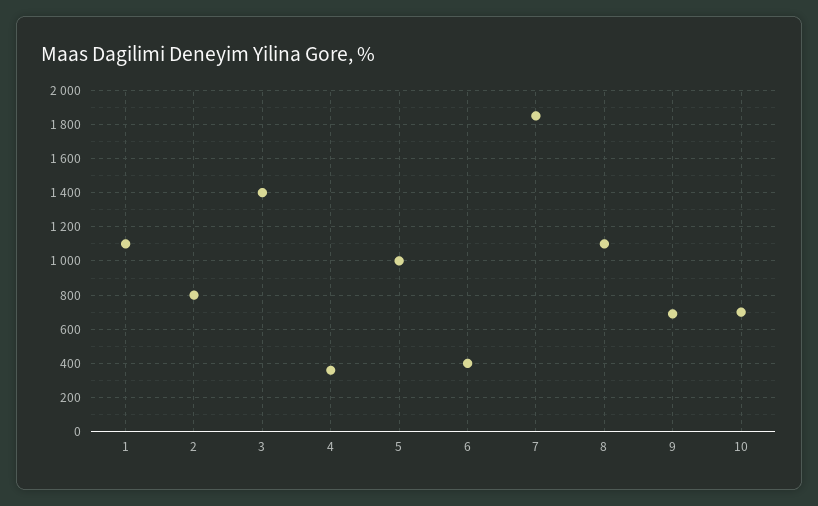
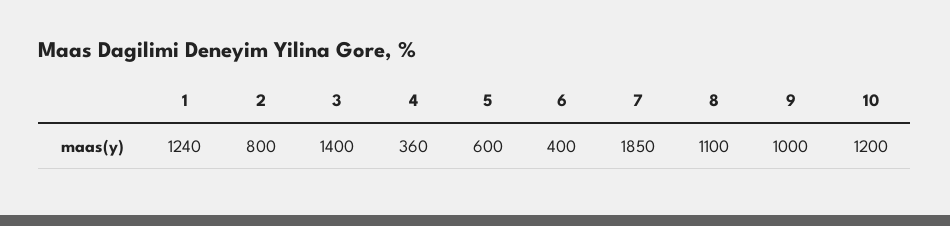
  {
-   "1": 1100,
+   "1": 1240,
    "2": 800,
    "3": 1400,
    "4": 360,
-   "5": 1000,
+   "5": 600,
    "6": 400,
    "7": 1850,
    "8": 1100,
-   "9": 700,
+   "9": 1000,
-   "10": 700
+   "10": 1200
  }

